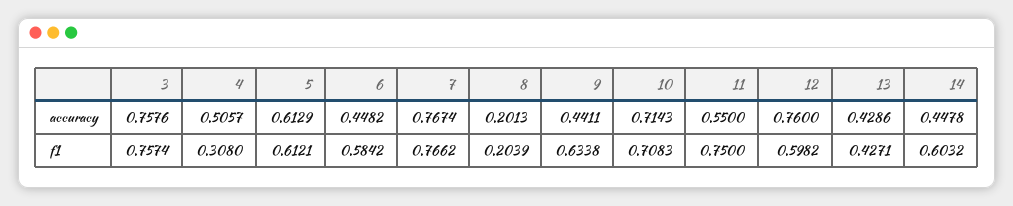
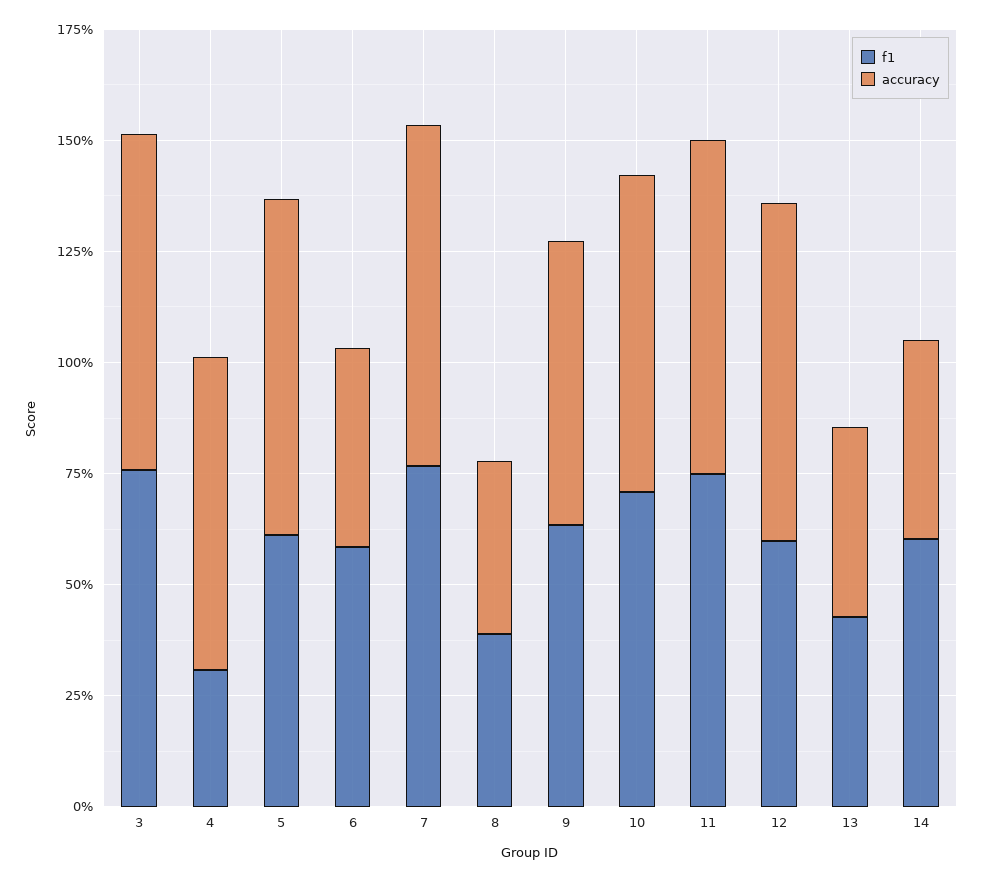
  {
    "accuracy": {
      "3": 0.7576,
-     "4": 0.5057,
+     "4": 0.7,
-     "5": 0.6129,
+     "5": 0.75,
      "6": 0.4482,
      "7": 0.7674,
-     "8": 0.2013,
+     "8": 0.4,
-     "9": 0.4411,
+     "9": 0.65,
      "10": 0.7143,
-     "11": 0.55,
+     "11": 0.75,
      "12": 0.76,
      "13": 0.4286,
      "14": 0.4478
    },
    "f1": {
      "3": 0.7574,
      "4": 0.308,
      "5": 0.6121,
      "6": 0.5842,
      "7": 0.7662,
-     "8": 0.2039,
+     "8": 0.4,
      "9": 0.6338,
      "10": 0.7083,
      "11": 0.75,
      "12": 0.5982,
      "13": 0.4271,
      "14": 0.6032
    }
  }

